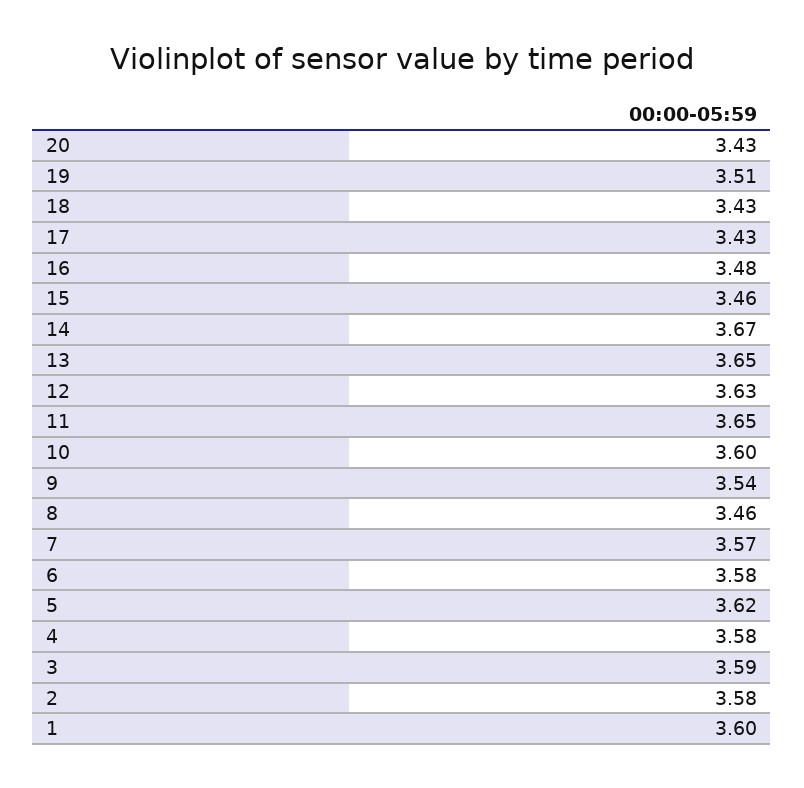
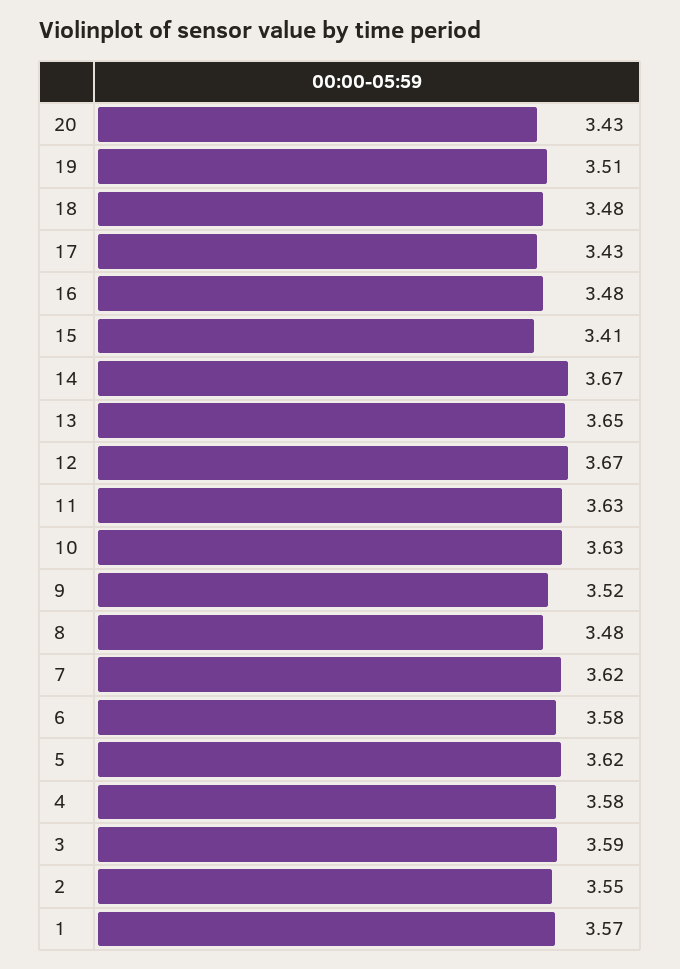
  {
    "20": 3.43,
    "19": 3.51,
-   "18": 3.43,
+   "18": 3.48,
    "17": 3.43,
    "16": 3.48,
-   "15": 3.46,
+   "15": 3.41,
    "14": 3.67,
    "13": 3.65,
-   "12": 3.63,
+   "12": 3.67,
-   "11": 3.65,
+   "11": 3.63,
-   "10": 3.6,
+   "10": 3.63,
-   "9": 3.54,
+   "9": 3.52,
-   "8": 3.46,
+   "8": 3.48,
-   "7": 3.57,
+   "7": 3.62,
    "6": 3.58,
    "5": 3.62,
    "4": 3.58,
    "3": 3.59,
-   "2": 3.58,
+   "2": 3.55,
-   "1": 3.6
+   "1": 3.57
  }

